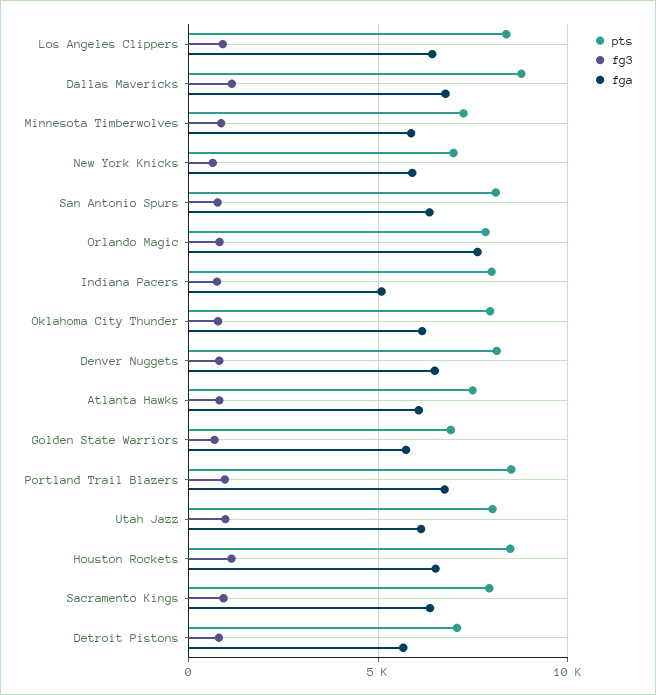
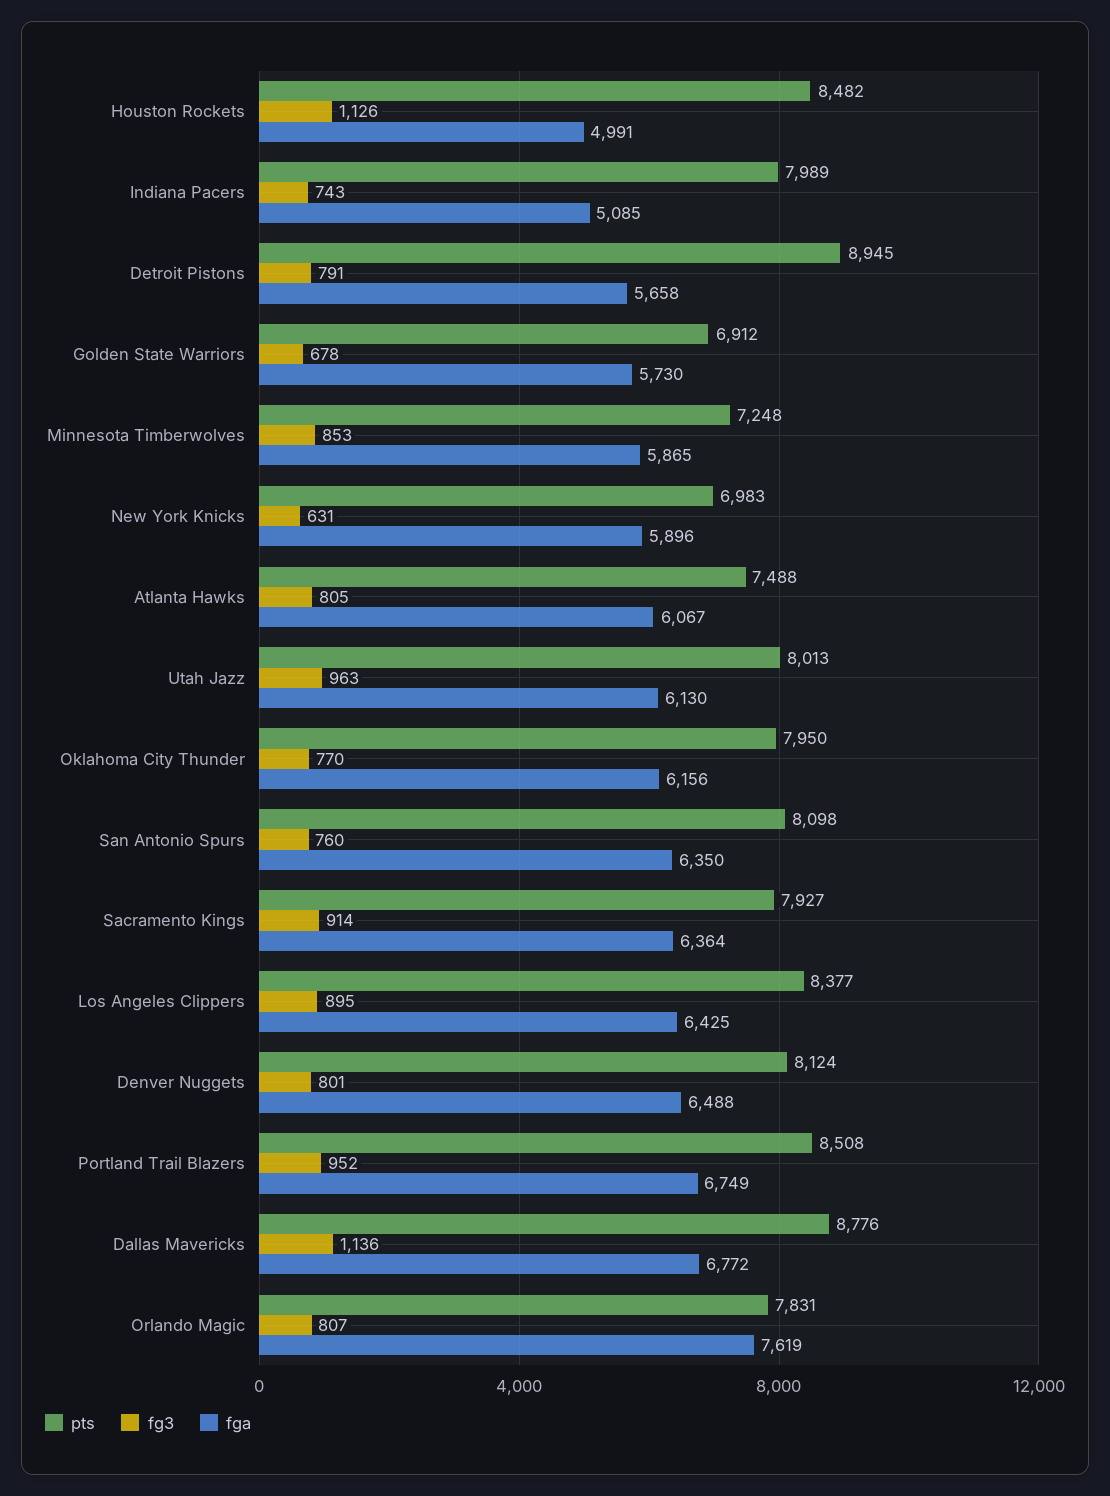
  {
    "pts": {
      "Los Angeles Clippers": 8377,
      "Dallas Mavericks": 8776,
      "Minnesota Timberwolves": 7248,
      "New York Knicks": 6983,
      "San Antonio Spurs": 8098,
      "Orlando Magic": 7831,
      "Indiana Pacers": 7989,
      "Oklahoma City Thunder": 7950,
      "Denver Nuggets": 8124,
      "Atlanta Hawks": 7488,
      "Golden State Warriors": 6912,
      "Portland Trail Blazers": 8508,
      "Utah Jazz": 8013,
      "Houston Rockets": 8482,
      "Sacramento Kings": 7927,
-     "Detroit Pistons": 7000
+     "Detroit Pistons": 8945
    },
    "fg3": {
      "Los Angeles Clippers": 895,
      "Dallas Mavericks": 1136,
      "Minnesota Timberwolves": 853,
      "New York Knicks": 631,
      "San Antonio Spurs": 760,
      "Orlando Magic": 807,
      "Indiana Pacers": 743,
      "Oklahoma City Thunder": 770,
      "Denver Nuggets": 801,
      "Atlanta Hawks": 805,
      "Golden State Warriors": 678,
      "Portland Trail Blazers": 952,
      "Utah Jazz": 963,
      "Houston Rockets": 1126,
      "Sacramento Kings": 914,
      "Detroit Pistons": 791
    },
    "fga": {
      "Los Angeles Clippers": 6425,
      "Dallas Mavericks": 6772,
      "Minnesota Timberwolves": 5865,
      "New York Knicks": 5896,
      "San Antonio Spurs": 6350,
      "Orlando Magic": 7619,
      "Indiana Pacers": 5085,
      "Oklahoma City Thunder": 6156,
      "Denver Nuggets": 6488,
      "Atlanta Hawks": 6067,
      "Golden State Warriors": 5730,
      "Portland Trail Blazers": 6749,
      "Utah Jazz": 6130,
-     "Houston Rockets": 6500,
+     "Houston Rockets": 4991,
      "Sacramento Kings": 6364,
      "Detroit Pistons": 5658
    }
  }

